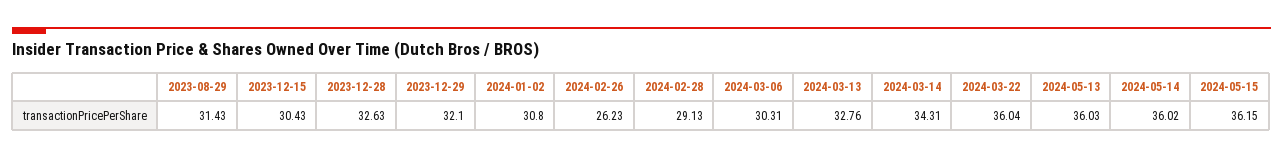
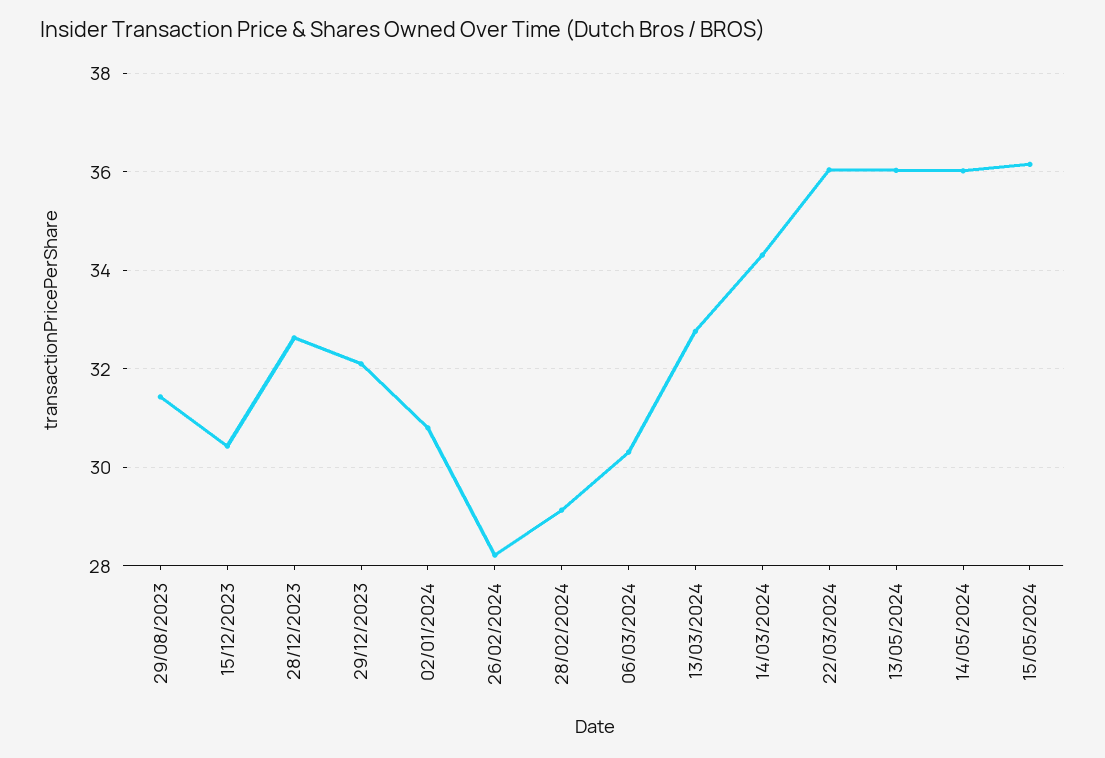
  {
    "2023-08-29": 31.43,
    "2023-12-15": 30.43,
    "2023-12-28": 32.63,
    "2023-12-29": 32.1,
    "2024-01-02": 30.8,
-   "2024-02-26": 26.23,
+   "2024-02-26": 28.2,
    "2024-02-28": 29.13,
    "2024-03-06": 30.31,
    "2024-03-13": 32.76,
    "2024-03-14": 34.31,
    "2024-03-22": 36.04,
    "2024-05-13": 36.03,
    "2024-05-14": 36.02,
    "2024-05-15": 36.15
  }

